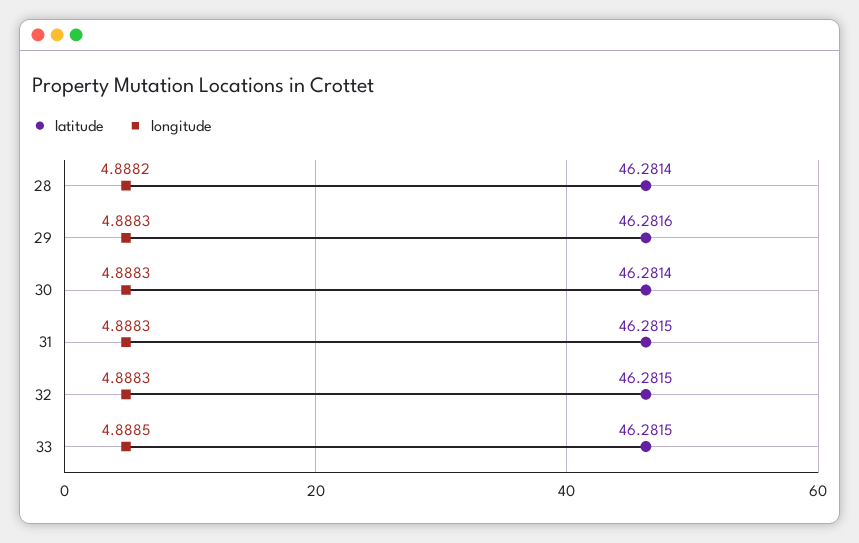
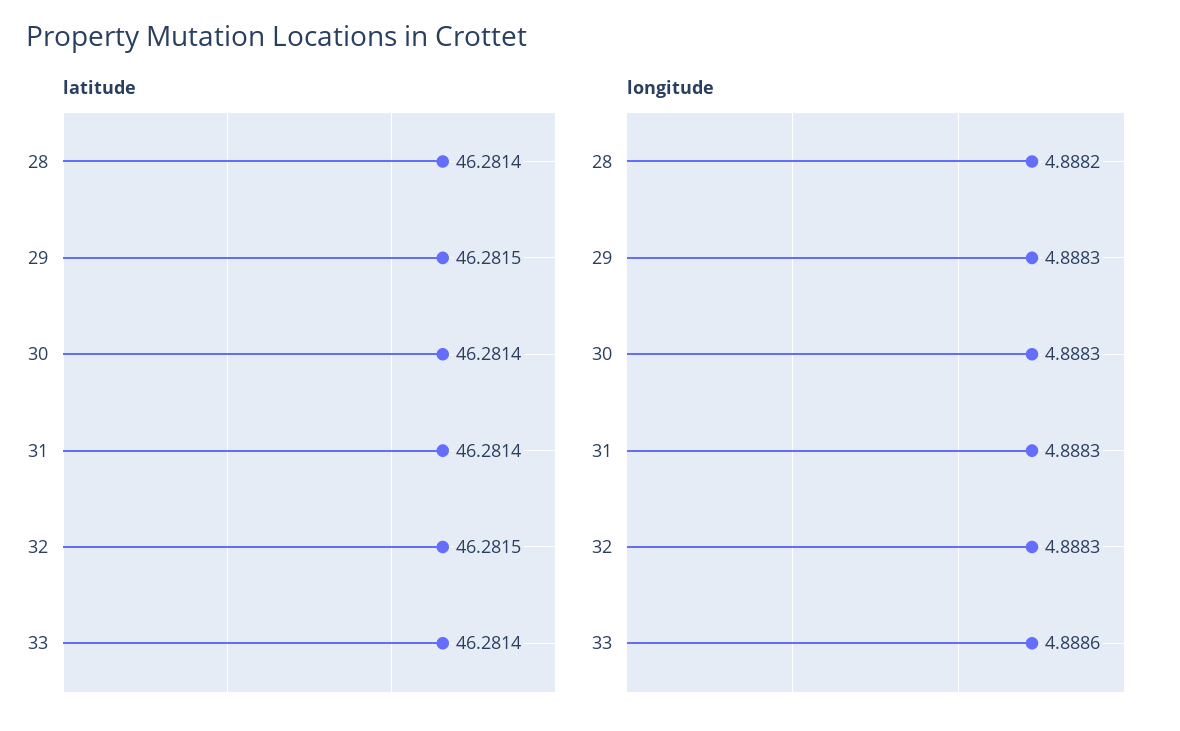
  {
    "latitude": {
      "28": 46.2814,
-     "29": 46.2816,
+     "29": 46.2815,
      "30": 46.2814,
-     "31": 46.2815,
+     "31": 46.2814,
      "32": 46.2815,
-     "33": 46.2815
+     "33": 46.2814
    },
    "longitude": {
      "28": 4.8882,
      "29": 4.8883,
      "30": 4.8883,
      "31": 4.8883,
      "32": 4.8883,
-     "33": 4.8885
+     "33": 4.8886
    }
  }

